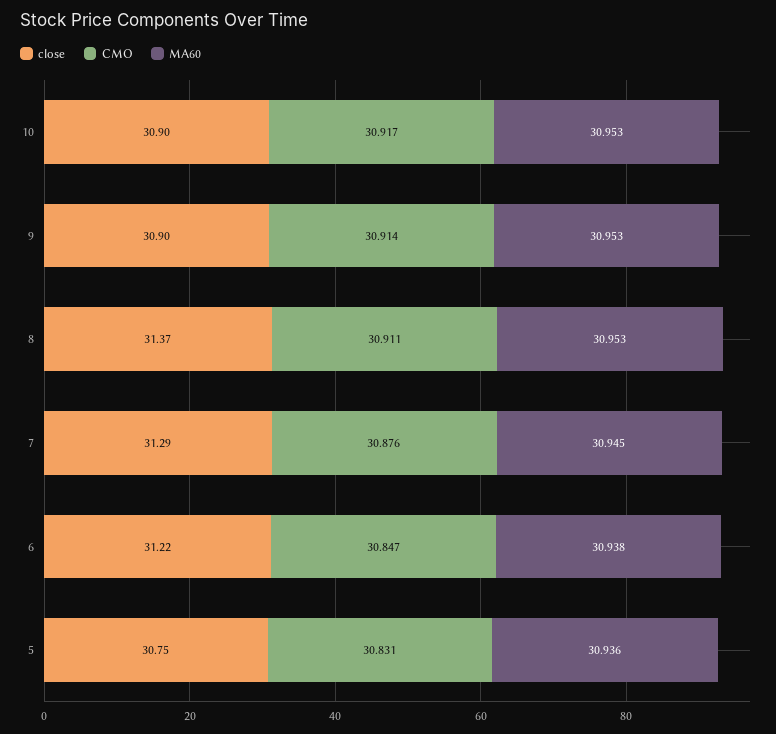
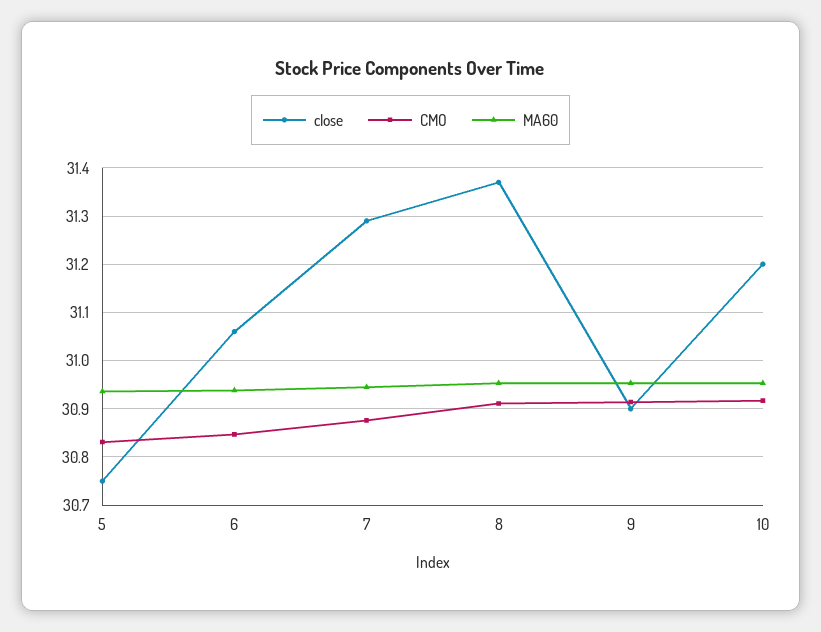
  {
    "close": {
-     "10": 30.9,
+     "10": 31.2,
      "9": 30.9,
      "8": 31.37,
      "7": 31.29,
-     "6": 31.22,
+     "6": 31.06,
      "5": 30.75
    },
    "CMO": {
      "10": 30.917,
      "9": 30.914,
      "8": 30.911,
      "7": 30.876,
      "6": 30.847,
      "5": 30.831
    },
    "MA60": {
      "10": 30.953,
      "9": 30.953,
      "8": 30.953,
      "7": 30.945,
      "6": 30.938,
      "5": 30.936
    }
  }

